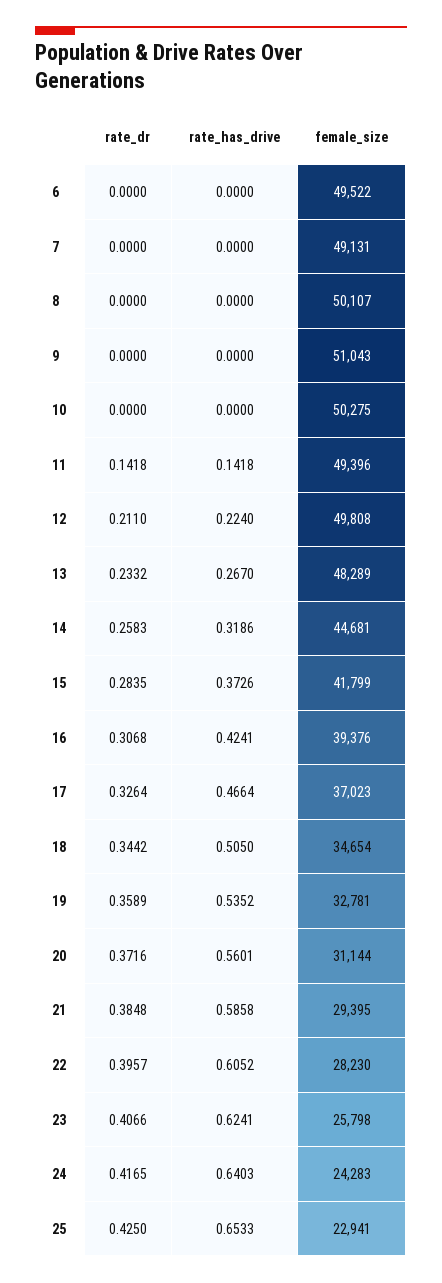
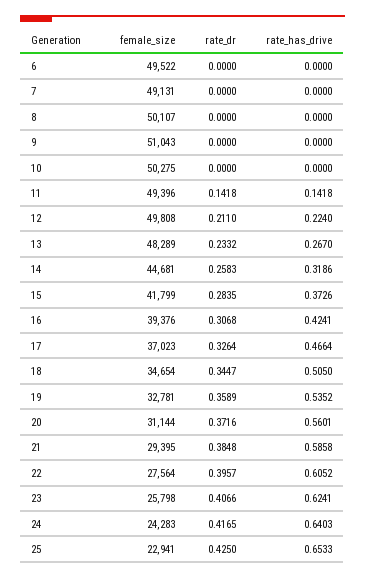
  {
    "rate_dr": {
      "6": 0,
      "7": 0,
      "8": 0,
      "9": 0,
      "10": 0,
      "11": 0.1418,
      "12": 0.211,
      "13": 0.2332,
      "14": 0.2583,
      "15": 0.2835,
      "16": 0.3068,
      "17": 0.3264,
-     "18": 0.3442,
+     "18": 0.3447,
      "19": 0.3589,
      "20": 0.3716,
      "21": 0.3848,
      "22": 0.3957,
      "23": 0.4066,
      "24": 0.4165,
      "25": 0.425
    },
    "rate_has_drive": {
      "6": 0,
      "7": 0,
      "8": 0,
      "9": 0,
      "10": 0,
      "11": 0.1418,
      "12": 0.224,
      "13": 0.267,
      "14": 0.3186,
      "15": 0.3726,
      "16": 0.4241,
      "17": 0.4664,
      "18": 0.505,
      "19": 0.5352,
      "20": 0.5601,
      "21": 0.5858,
      "22": 0.6052,
      "23": 0.6241,
      "24": 0.6403,
      "25": 0.6533
    },
    "female_size": {
      "6": 49522,
      "7": 49131,
      "8": 50107,
      "9": 51043,
      "10": 50275,
      "11": 49396,
      "12": 49808,
      "13": 48289,
      "14": 44681,
      "15": 41799,
      "16": 39376,
      "17": 37023,
      "18": 34654,
      "19": 32781,
      "20": 31144,
      "21": 29395,
-     "22": 28230,
+     "22": 27564,
      "23": 25798,
      "24": 24283,
      "25": 22941
    }
  }

